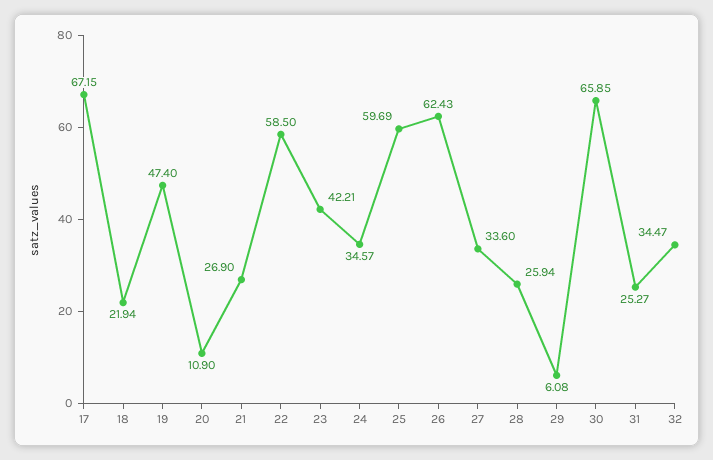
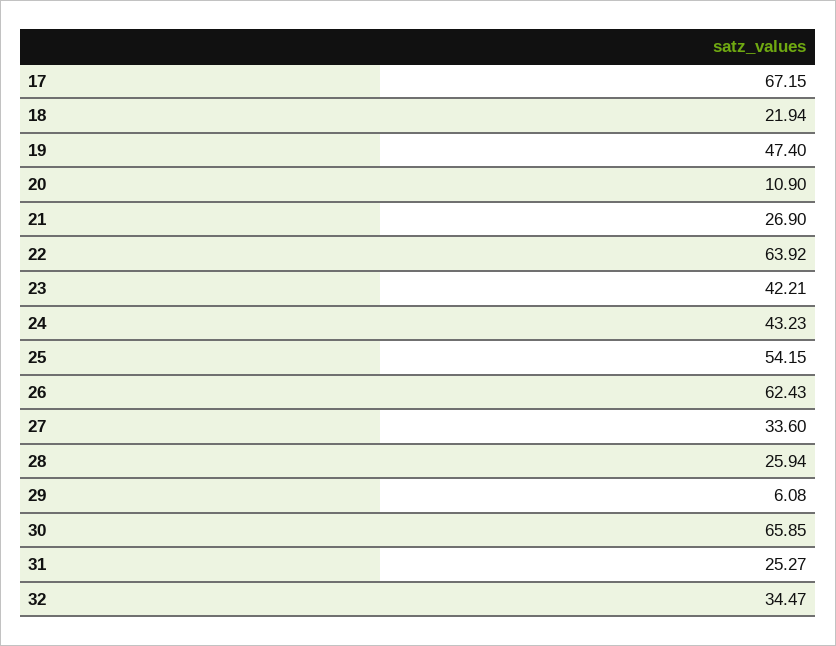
  {
    "17": 67.15,
    "18": 21.94,
    "19": 47.4,
    "20": 10.9,
    "21": 26.9,
-   "22": 58.5,
+   "22": 63.92,
    "23": 42.21,
-   "24": 34.57,
+   "24": 43.23,
-   "25": 59.69,
+   "25": 54.15,
    "26": 62.43,
    "27": 33.6,
    "28": 25.94,
    "29": 6.08,
    "30": 65.85,
    "31": 25.27,
    "32": 34.47
  }

